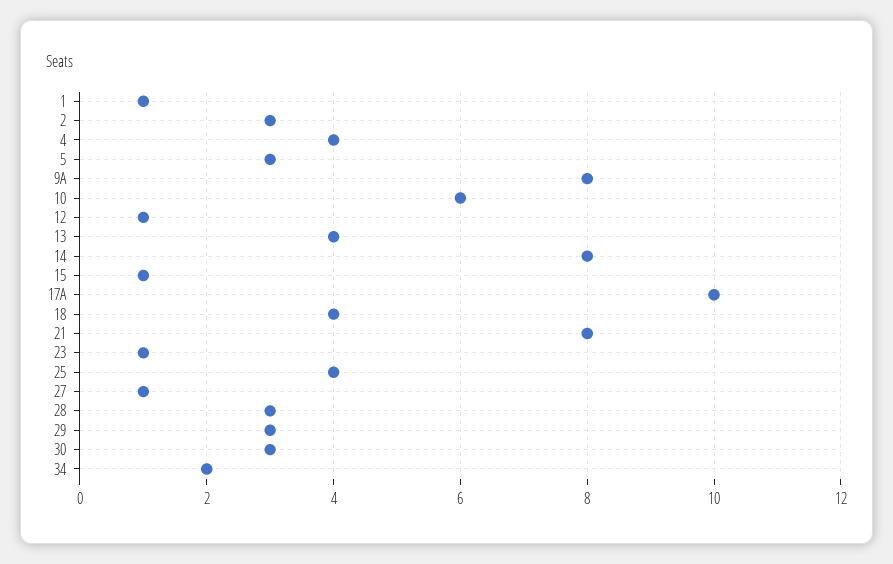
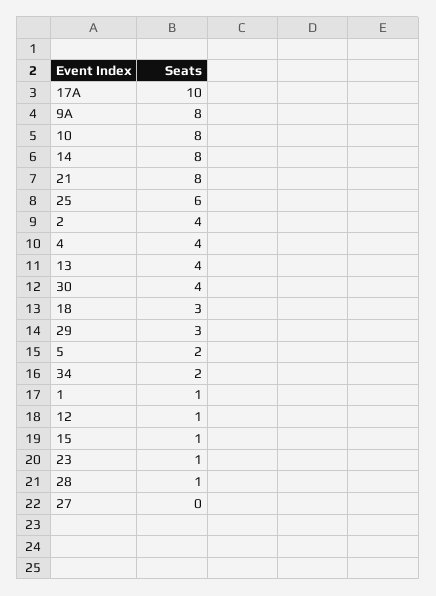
  {
    "1": 1,
-   "2": 3,
+   "2": 4,
    "4": 4,
-   "5": 3,
+   "5": 2,
    "9A": 8,
-   "10": 6,
+   "10": 8,
    "12": 1,
    "13": 4,
    "14": 8,
    "15": 1,
    "17A": 10,
-   "18": 4,
+   "18": 3,
    "21": 8,
    "23": 1,
-   "25": 4,
+   "25": 6,
-   "27": 1,
+   "27": 0,
-   "28": 3,
+   "28": 1,
    "29": 3,
-   "30": 3,
+   "30": 4,
    "34": 2
  }

